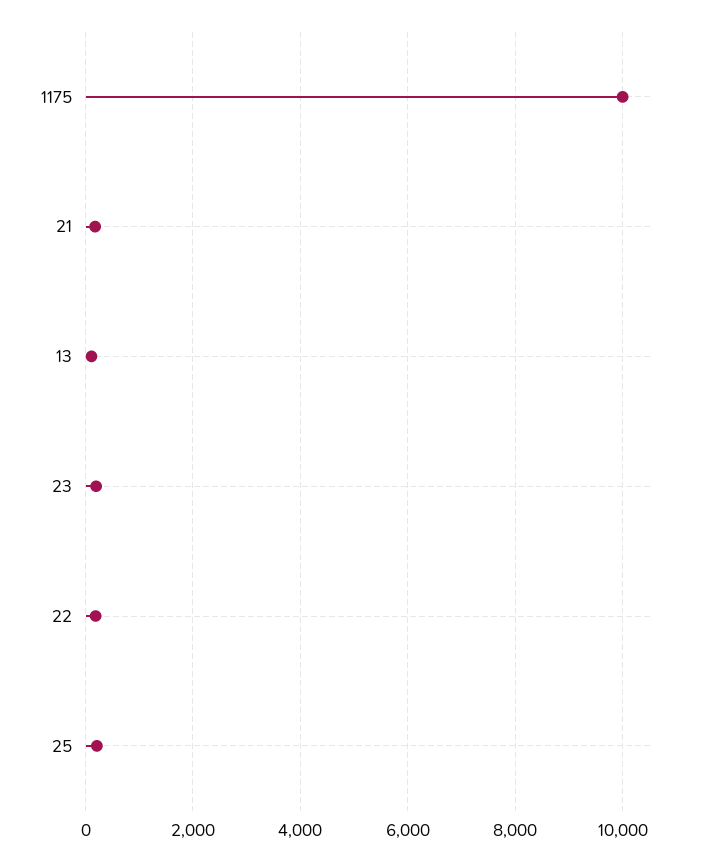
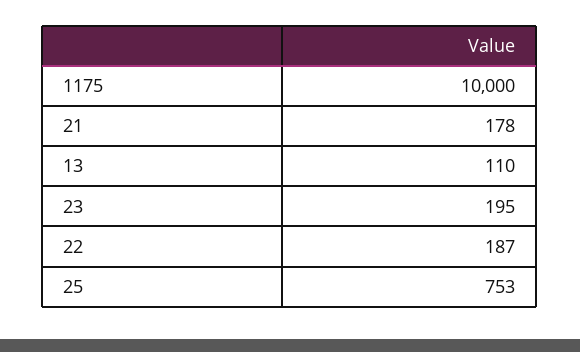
  {
    "1175": 10000,
    "21": 178,
    "13": 110,
    "23": 195,
    "22": 187,
-   "25": 200
+   "25": 753
  }

